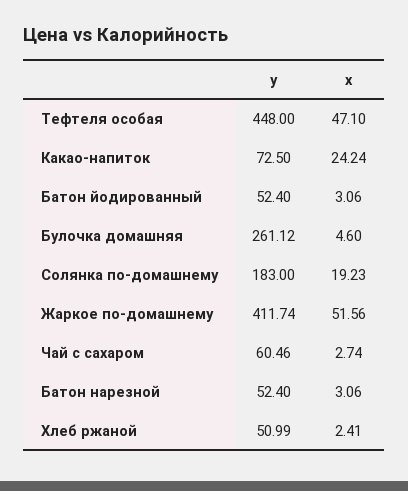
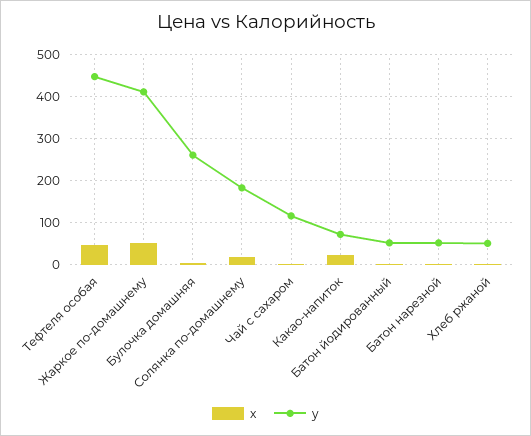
  {
    "y": {
      "Тефтеля особая": 448,
      "Какао-напиток": 72.5,
      "Батон йодированный": 52.4,
      "Булочка домашняя": 261.12,
      "Солянка по-домашнему": 183,
      "Жаркое по-домашнему": 411.74,
-     "Чай с сахаром": 60.46,
+     "Чай с сахаром": 120,
      "Батон нарезной": 52.4,
      "Хлеб ржаной": 50.99
    },
    "x": {
      "Тефтеля особая": 47.1,
      "Какао-напиток": 24.24,
      "Батон йодированный": 3.06,
      "Булочка домашняя": 4.6,
      "Солянка по-домашнему": 19.23,
      "Жаркое по-домашнему": 51.56,
      "Чай с сахаром": 2.74,
      "Батон нарезной": 3.06,
      "Хлеб ржаной": 2.41
    }
  }

